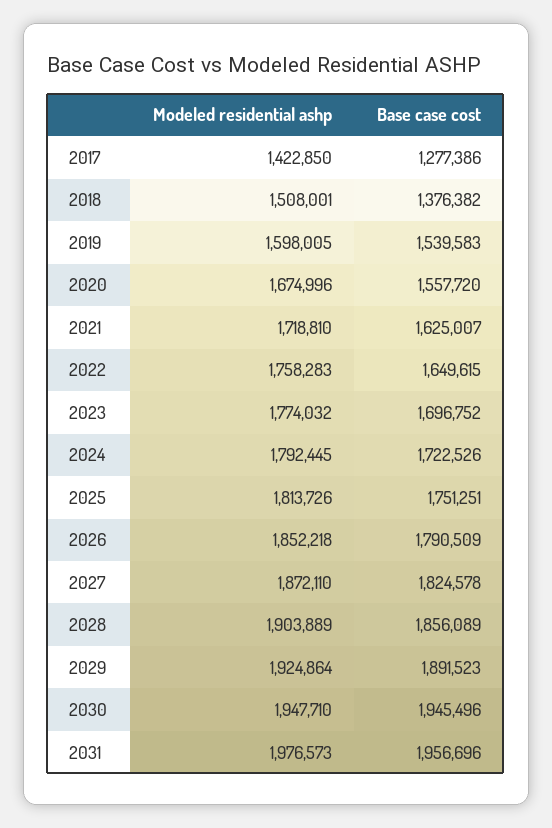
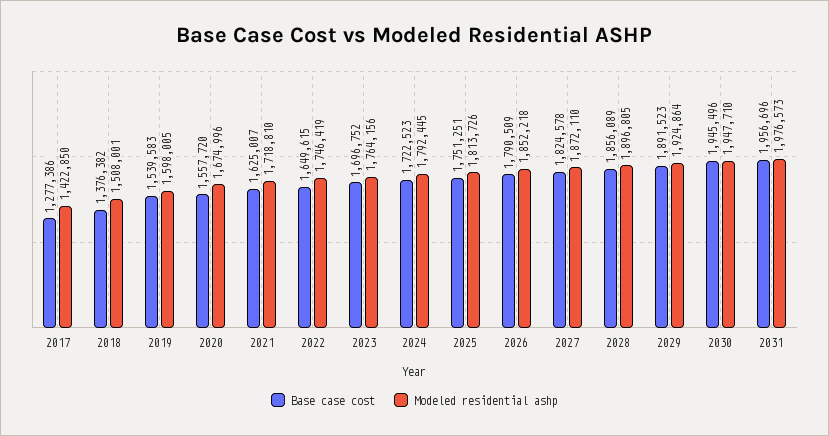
  {
    "Modeled residential ashp": {
      "2017": 1422850,
      "2018": 1508001,
      "2019": 1598005,
      "2020": 1674996,
      "2021": 1718810,
-     "2022": 1758283,
+     "2022": 1746419,
-     "2023": 1774032,
+     "2023": 1764156,
      "2024": 1792445,
      "2025": 1813726,
      "2026": 1852218,
      "2027": 1872110,
-     "2028": 1903889,
+     "2028": 1896805,
      "2029": 1924864,
      "2030": 1947710,
      "2031": 1976573
    },
    "Base case cost": {
      "2017": 1277386,
      "2018": 1376382,
      "2019": 1539583,
      "2020": 1557720,
      "2021": 1625007,
      "2022": 1649615,
      "2023": 1696752,
-     "2024": 1722526,
+     "2024": 1722523,
      "2025": 1751251,
      "2026": 1790509,
      "2027": 1824578,
      "2028": 1856089,
      "2029": 1891523,
      "2030": 1945496,
      "2031": 1956696
    }
  }

